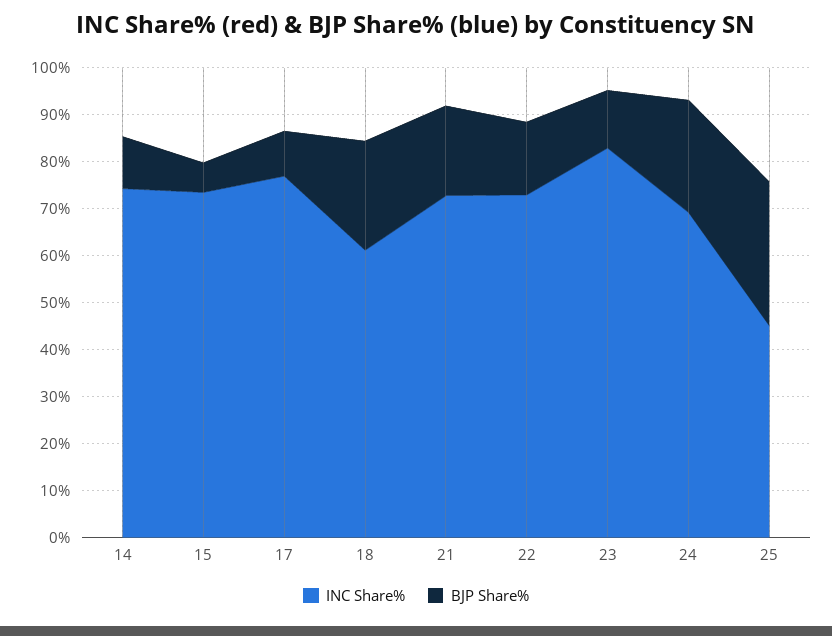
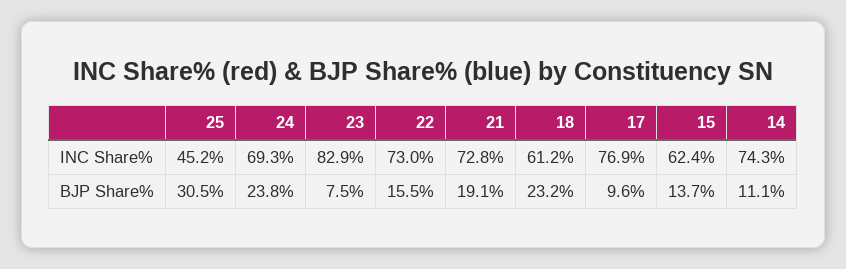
  {
    "INC Share%": {
      "14": 74.3,
-     "15": 74,
+     "15": 62.4,
      "17": 76.9,
      "18": 61.2,
      "21": 72.8,
      "22": 73,
      "23": 82.9,
      "24": 69.3,
      "25": 45.2
    },
    "BJP Share%": {
      "14": 11.1,
-     "15": 6,
+     "15": 13.7,
      "17": 9.6,
      "18": 23.2,
      "21": 19.1,
      "22": 15.5,
-     "23": 12,
+     "23": 7.5,
      "24": 23.8,
      "25": 30.5
    }
  }

